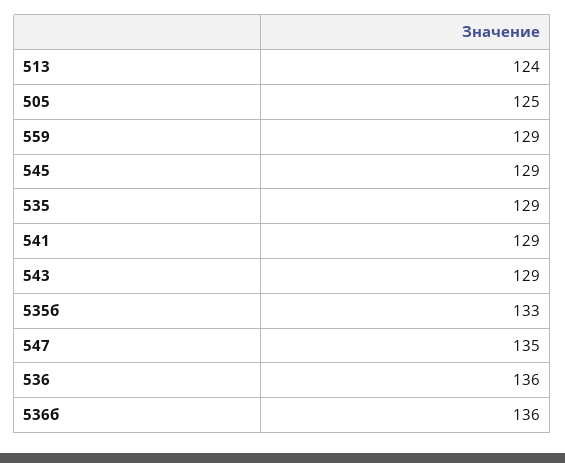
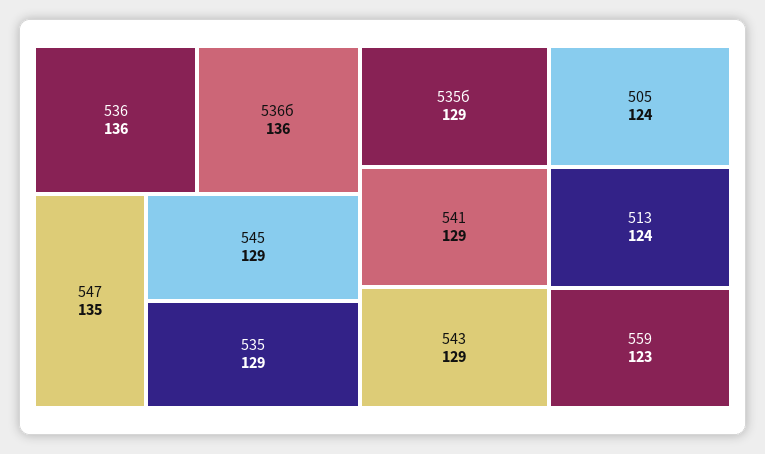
  {
    "513": 124,
-   "505": 125,
+   "505": 124,
-   "559": 129,
+   "559": 123,
    "545": 129,
    "535": 129,
    "541": 129,
    "543": 129,
-   "535б": 133,
+   "535б": 129,
    "547": 135,
    "536": 136,
    "536б": 136
  }

